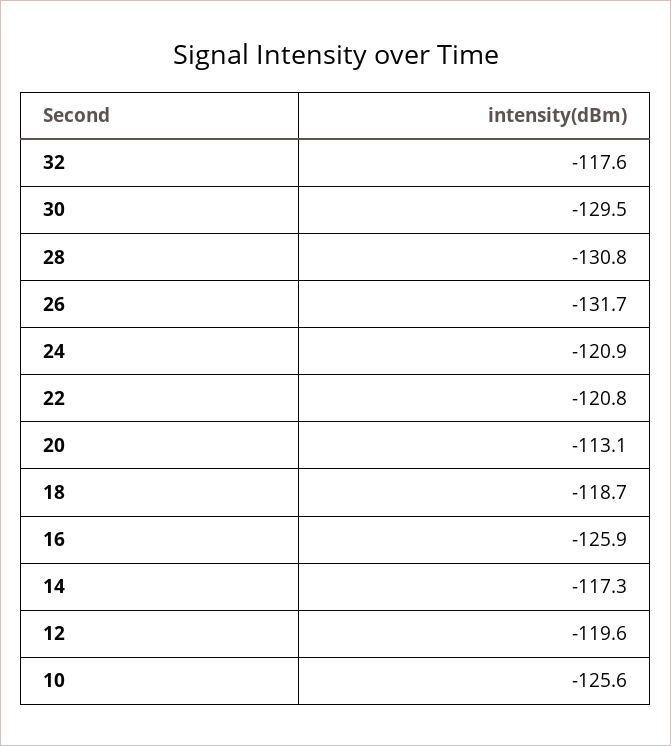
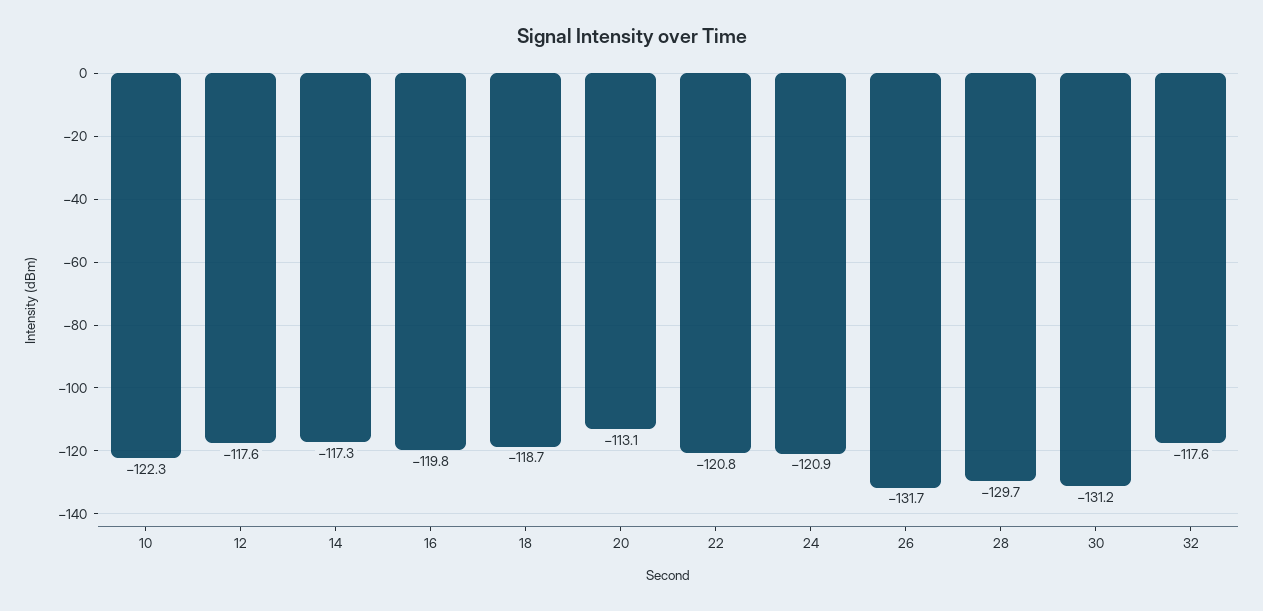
  {
    "32": -117.6,
-   "30": -129.5,
+   "30": -131.2,
-   "28": -130.8,
+   "28": -129.7,
    "26": -131.7,
    "24": -120.9,
    "22": -120.8,
    "20": -113.1,
    "18": -118.7,
-   "16": -125.9,
+   "16": -119.8,
    "14": -117.3,
-   "12": -119.6,
+   "12": -117.6,
-   "10": -125.6
+   "10": -122.3
  }

